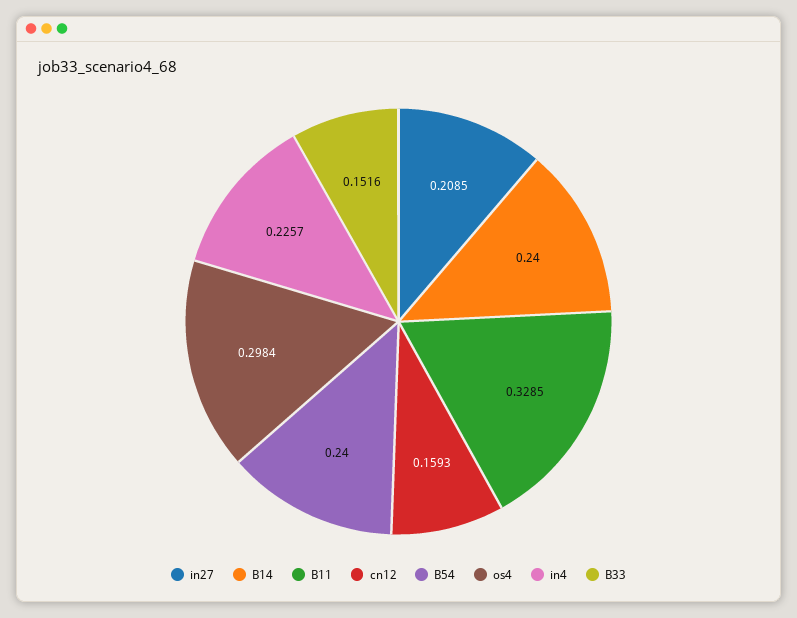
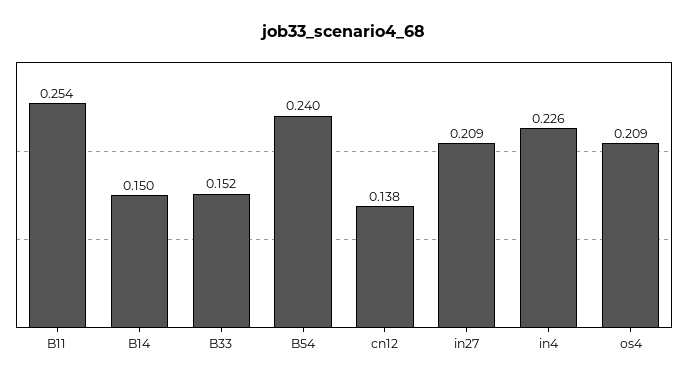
  {
    "in27": 0.2085,
-   "B14": 0.24,
+   "B14": 0.15,
-   "B11": 0.3285,
+   "B11": 0.254,
-   "cn12": 0.1593,
+   "cn12": 0.138,
    "B54": 0.24,
-   "os4": 0.2984,
+   "os4": 0.209,
    "in4": 0.2257,
    "B33": 0.1516
  }

